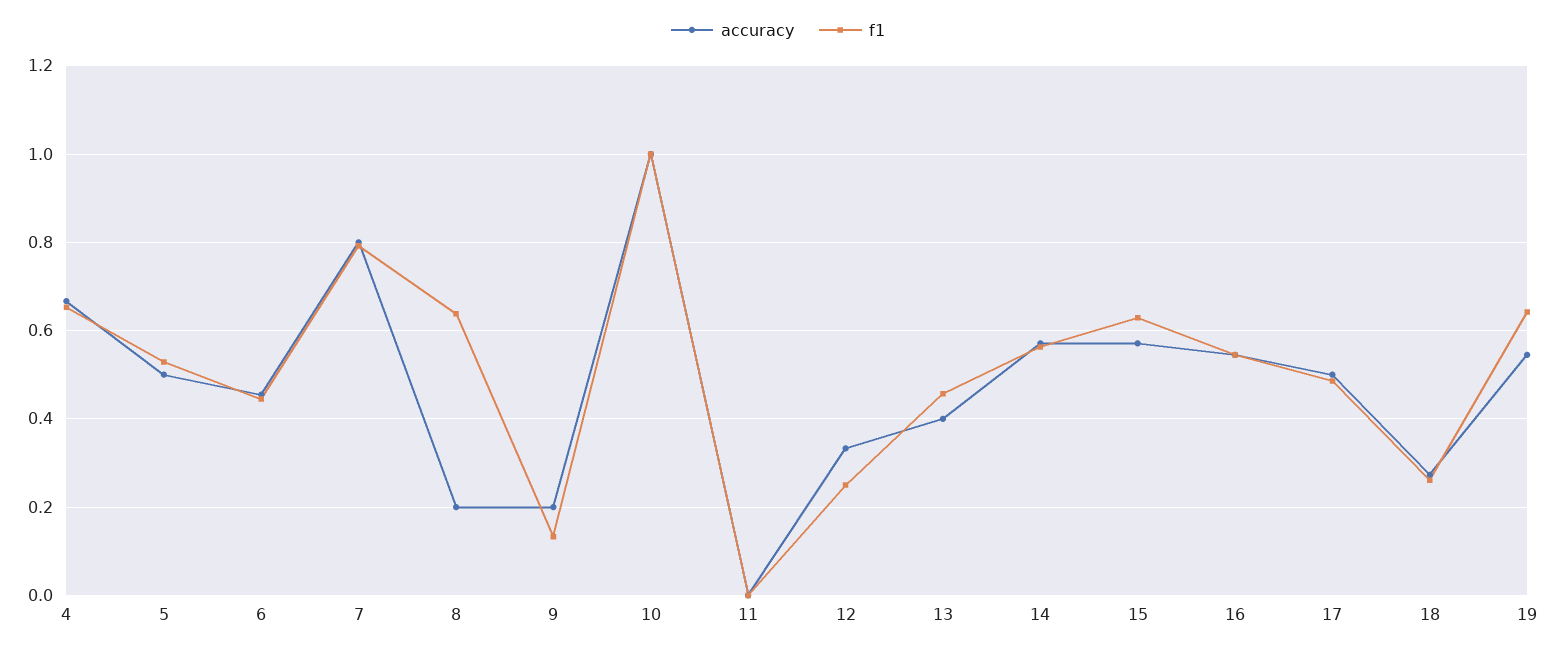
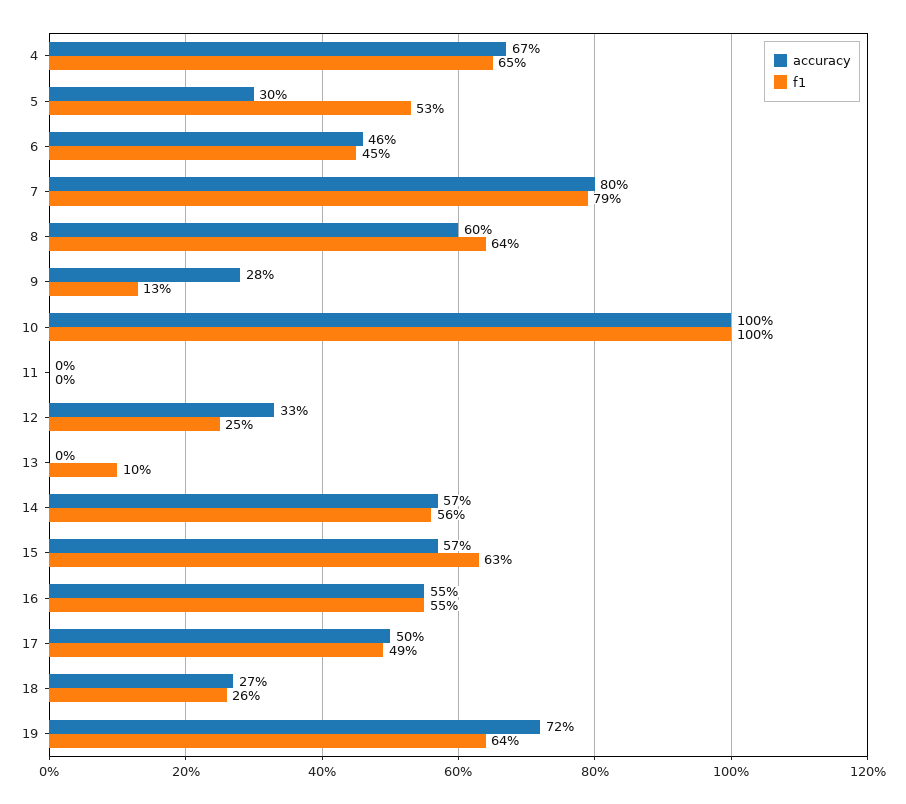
  {
    "accuracy": {
      "4": 0.67,
-     "5": 0.5,
+     "5": 0.3,
      "6": 0.46,
      "7": 0.8,
-     "8": 0.2,
+     "8": 0.6,
-     "9": 0.2,
+     "9": 0.28,
      "10": 1,
      "11": 0,
      "12": 0.33,
-     "13": 0.4,
+     "13": 0,
      "14": 0.57,
      "15": 0.57,
      "16": 0.55,
      "17": 0.5,
      "18": 0.27,
-     "19": 0.54
+     "19": 0.72
    },
    "f1": {
      "4": 0.65,
      "5": 0.53,
      "6": 0.45,
      "7": 0.79,
      "8": 0.64,
      "9": 0.13,
      "10": 1,
      "11": 0,
      "12": 0.25,
-     "13": 0.46,
+     "13": 0.1,
      "14": 0.56,
      "15": 0.63,
      "16": 0.55,
      "17": 0.49,
      "18": 0.26,
      "19": 0.64
    }
  }

